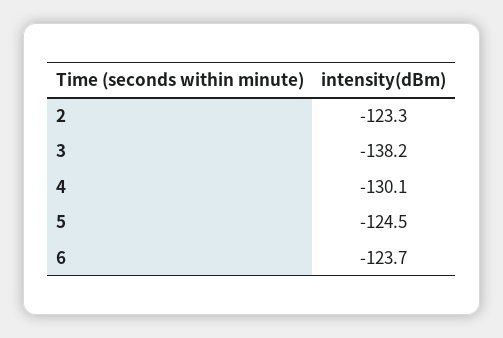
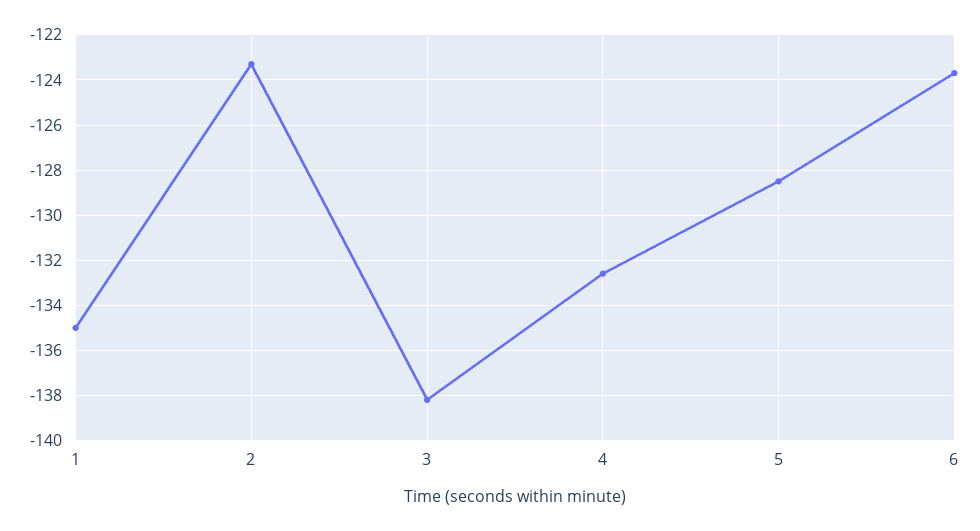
  {
    "2": -123.3,
    "3": -138.2,
-   "4": -130.1,
+   "4": -132.5,
-   "5": -124.5,
+   "5": -128.5,
-   "6": -123.7
+   "6": -123.7,
+   "1": -135
  }

